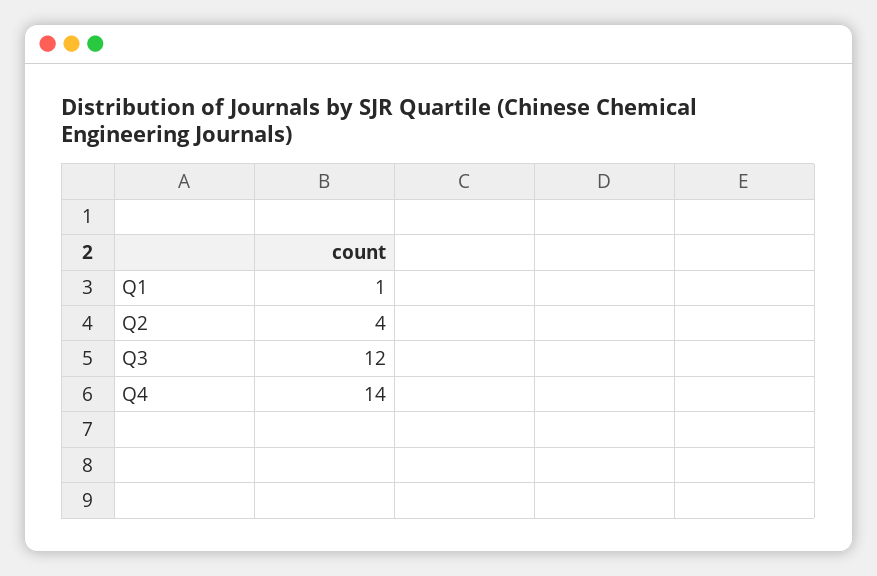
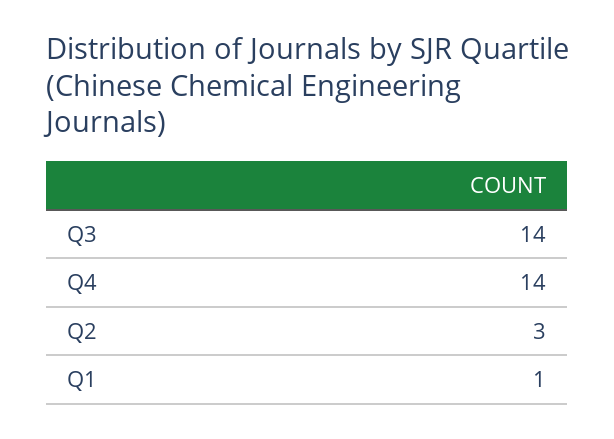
  {
    "Q1": 1,
-   "Q2": 4,
+   "Q2": 3,
-   "Q3": 12,
+   "Q3": 14,
    "Q4": 14
  }

